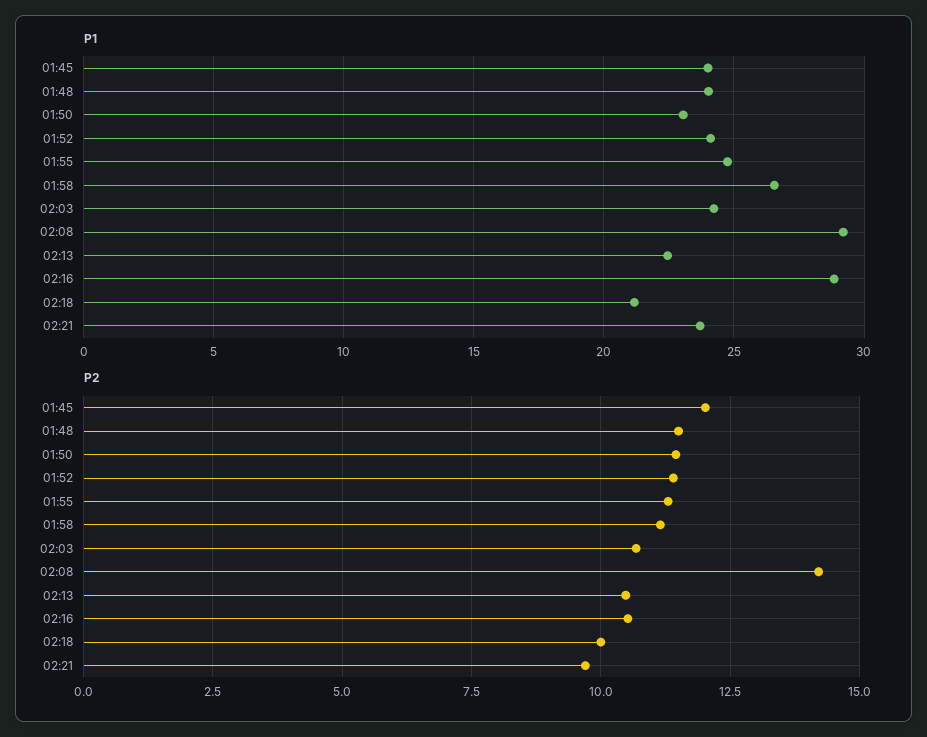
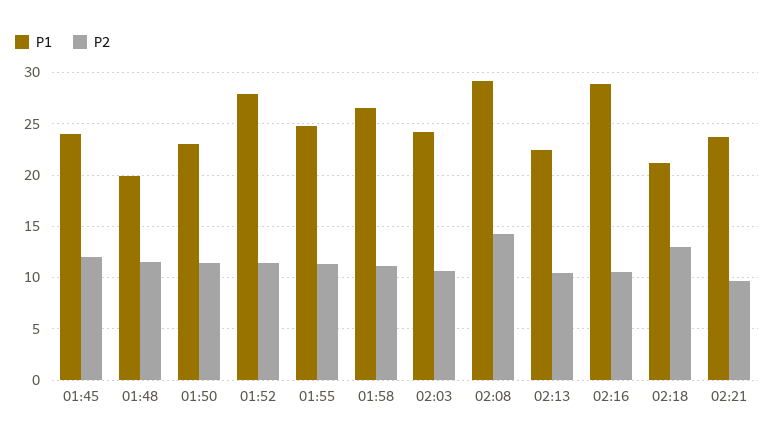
  {
    "P1": {
      "01:45": 24,
-     "01:48": 24,
+     "01:48": 20,
      "01:50": 23,
-     "01:52": 24,
+     "01:52": 28,
      "01:55": 25,
      "01:58": 26.5,
      "02:03": 24,
      "02:08": 29,
      "02:13": 22.5,
      "02:16": 29,
      "02:18": 21,
      "02:21": 23.5
    },
    "P2": {
      "01:45": 12,
      "01:48": 11.5,
      "01:50": 11.5,
      "01:52": 11.5,
      "01:55": 11.25,
      "01:58": 11.25,
      "02:03": 10.75,
      "02:08": 14.25,
      "02:13": 10.5,
      "02:16": 10.5,
-     "02:18": 10,
+     "02:18": 13,
      "02:21": 9.75
    }
  }

